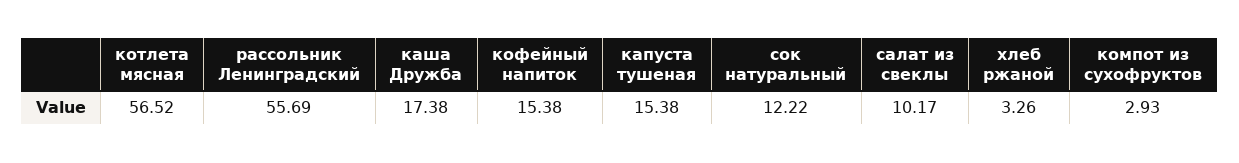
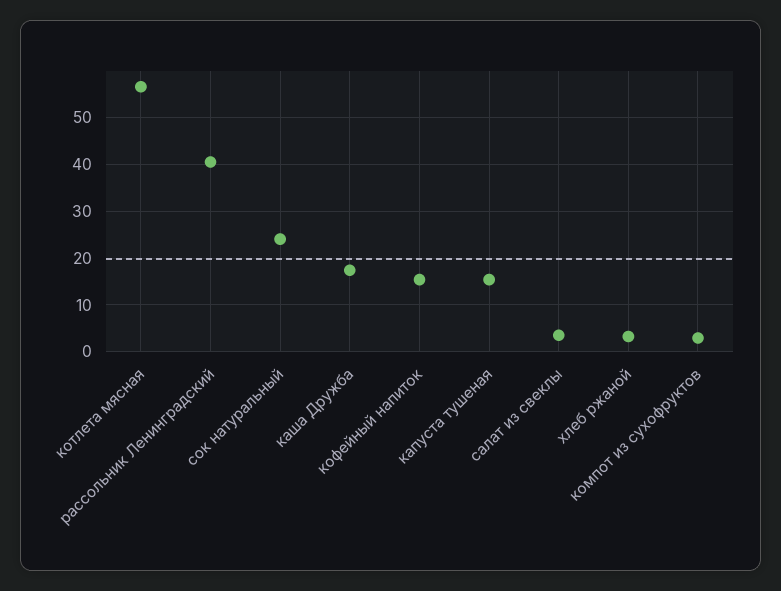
  {
    "котлета мясная": 56.52,
-   "рассольник Ленинградский": 55.69,
+   "рассольник Ленинградский": 40,
    "каша Дружба": 17.38,
    "кофейный напиток": 15.38,
    "капуста тушеная": 15.38,
-   "сок натуральный": 12.22,
+   "сок натуральный": 24,
-   "салат из свеклы": 10.17,
+   "салат из свеклы": 4,
    "хлеб ржаной": 3.26,
    "компот из сухофруктов": 2.93
  }

